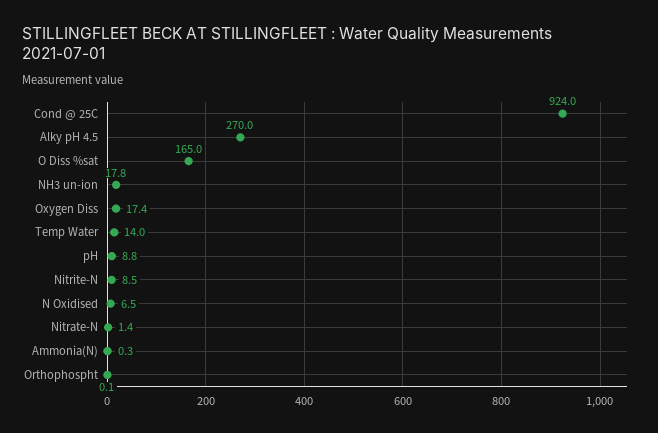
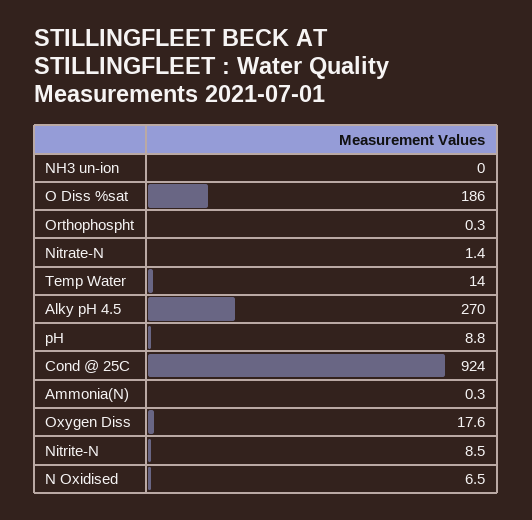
  {
    "Cond @ 25C": 924,
    "Alky pH 4.5": 270,
-   "O Diss %sat": 165,
+   "O Diss %sat": 186,
-   "NH3 un-ion": 17.8,
+   "NH3 un-ion": 0,
-   "Oxygen Diss": 17.4,
+   "Oxygen Diss": 17.6,
    "Temp Water": 14,
    "pH": 8.8,
    "Nitrite-N": 8.5,
    "N Oxidised": 6.5,
    "Nitrate-N": 1.4,
    "Ammonia(N)": 0.3,
-   "Orthophospht": 0.1
+   "Orthophospht": 0.3
  }

